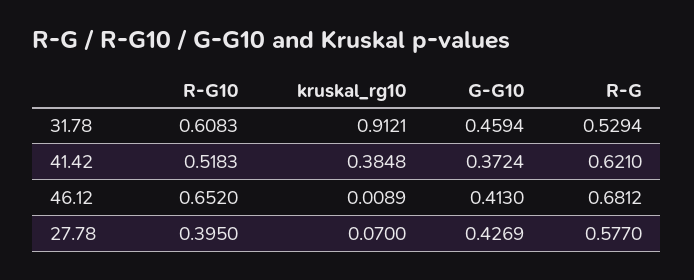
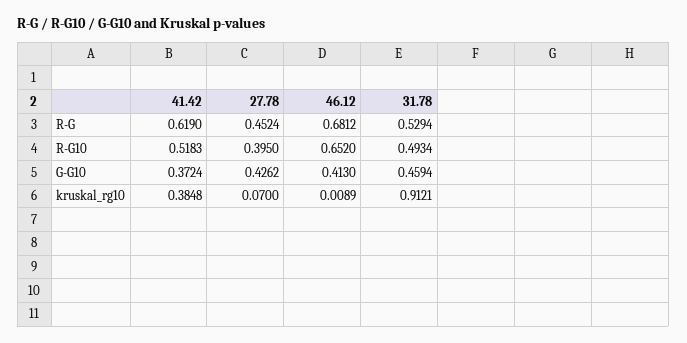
  {
    "R-G10": {
-     "31.78": 0.6083,
+     "31.78": 0.4934,
      "41.42": 0.5183,
      "46.12": 0.652,
      "27.78": 0.395
    },
    "kruskal_rg10": {
      "31.78": 0.9121,
      "41.42": 0.3848,
      "46.12": 0.0089,
      "27.78": 0.07
    },
    "G-G10": {
      "31.78": 0.4594,
      "41.42": 0.3724,
      "46.12": 0.413,
-     "27.78": 0.4269
+     "27.78": 0.4262
    },
    "R-G": {
      "31.78": 0.5294,
-     "41.42": 0.621,
+     "41.42": 0.619,
      "46.12": 0.6812,
-     "27.78": 0.577
+     "27.78": 0.4524
    }
  }

